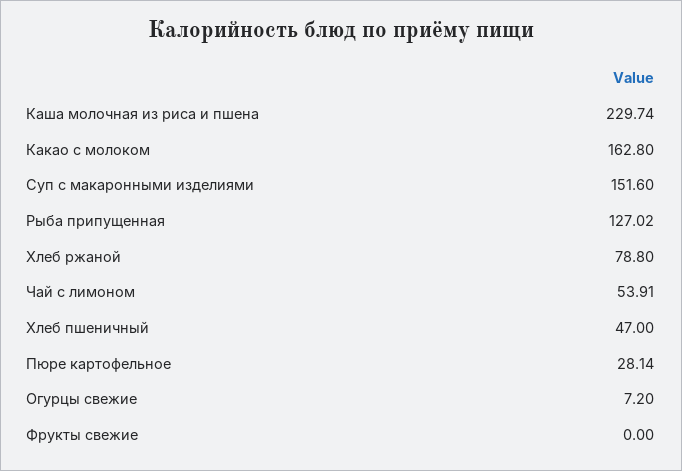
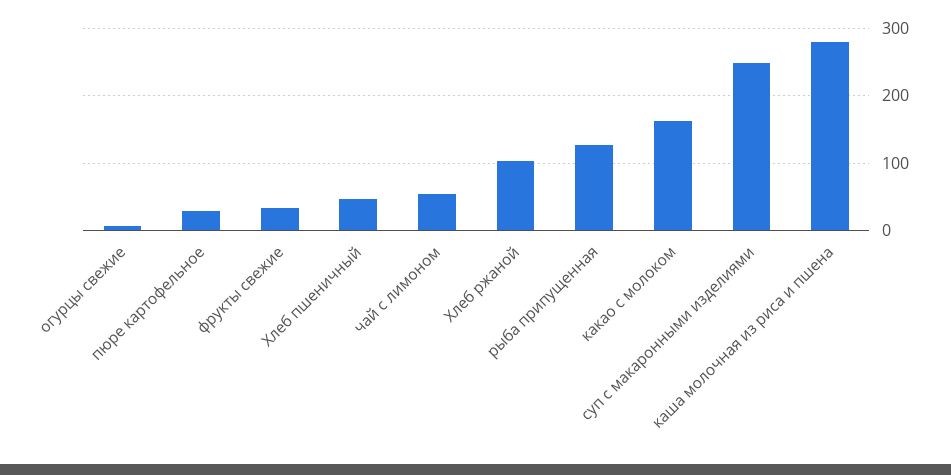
  {
-   "Каша молочная из риса и пшена": 229.74,
+   "Каша молочная из риса и пшена": 280,
    "Какао с молоком": 162.8,
-   "Суп с макаронными изделиями": 151.6,
+   "Суп с макаронными изделиями": 250,
    "Рыба припущенная": 127.02,
-   "Хлеб ржаной": 78.8,
+   "Хлеб ржаной": 100,
    "Чай с лимоном": 53.91,
    "Хлеб пшеничный": 47,
    "Пюре картофельное": 28.14,
    "Огурцы свежие": 7.2,
-   "Фрукты свежие": 0
+   "Фрукты свежие": 30
  }

